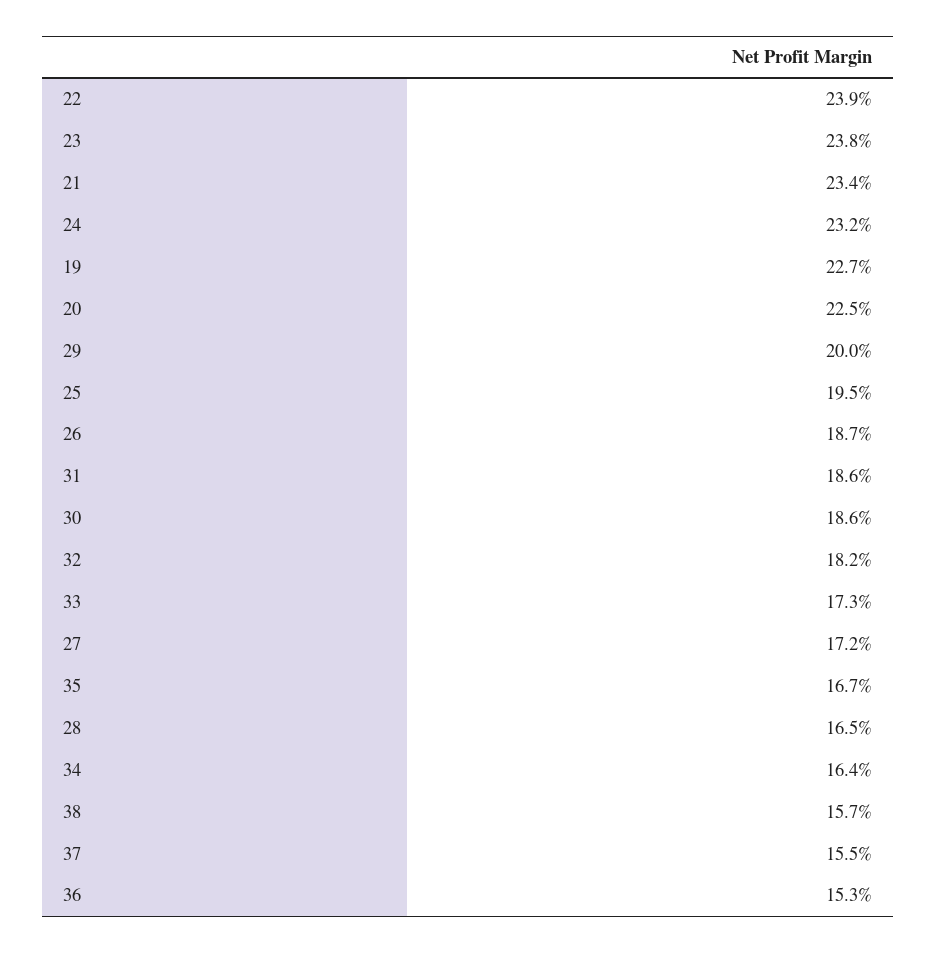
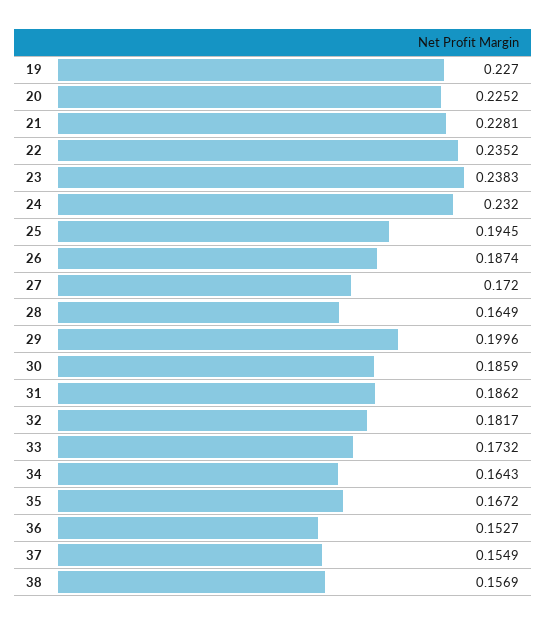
  {
-   "22": 0.239,
+   "22": 0.2352,
    "23": 0.2383,
-   "21": 0.234,
+   "21": 0.2281,
    "24": 0.232,
    "19": 0.227,
    "20": 0.2252,
    "29": 0.1996,
    "25": 0.1945,
    "26": 0.1874,
    "31": 0.1862,
    "30": 0.1859,
    "32": 0.1817,
    "33": 0.1732,
    "27": 0.172,
    "35": 0.1672,
    "28": 0.1649,
    "34": 0.1643,
    "38": 0.1569,
    "37": 0.1549,
    "36": 0.1527
  }

